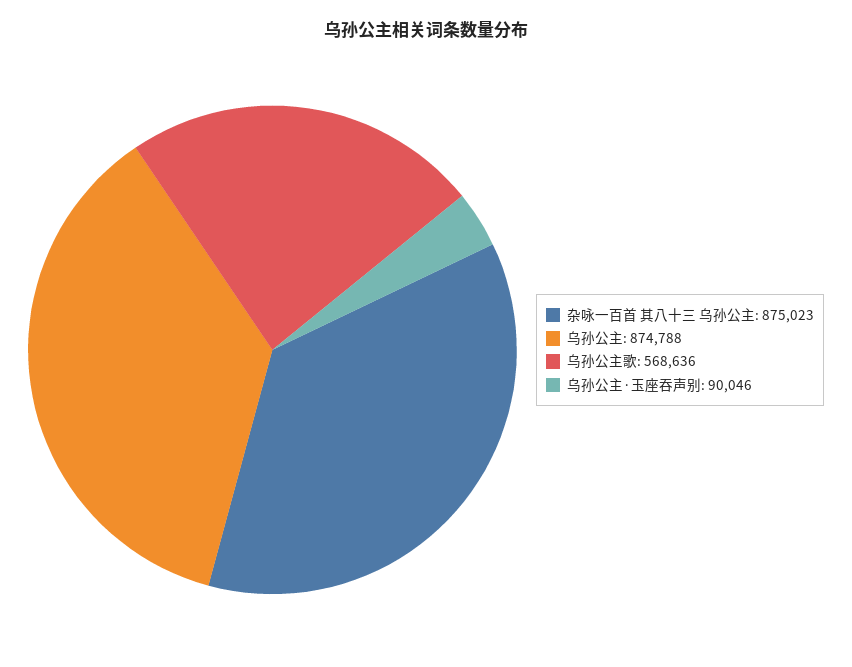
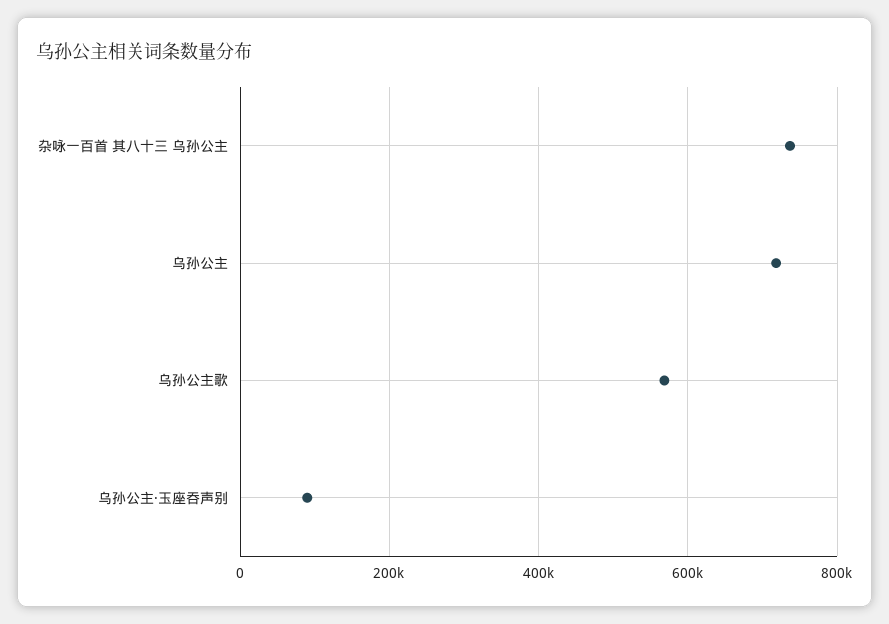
  {
-   "杂咏一百首 其八十三 乌孙公主": 875023,
+   "杂咏一百首 其八十三 乌孙公主": 740000,
-   "乌孙公主": 874788,
+   "乌孙公主": 720000,
    "乌孙公主歌": 568636,
    "乌孙公主·玉座吞声别": 90046
  }

